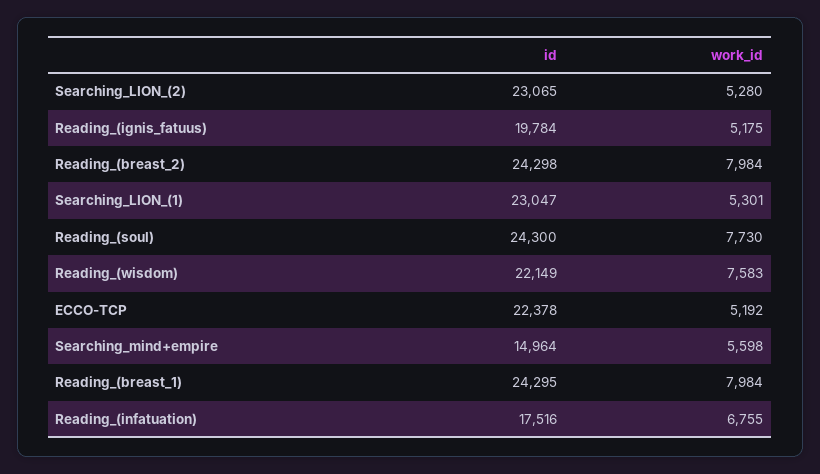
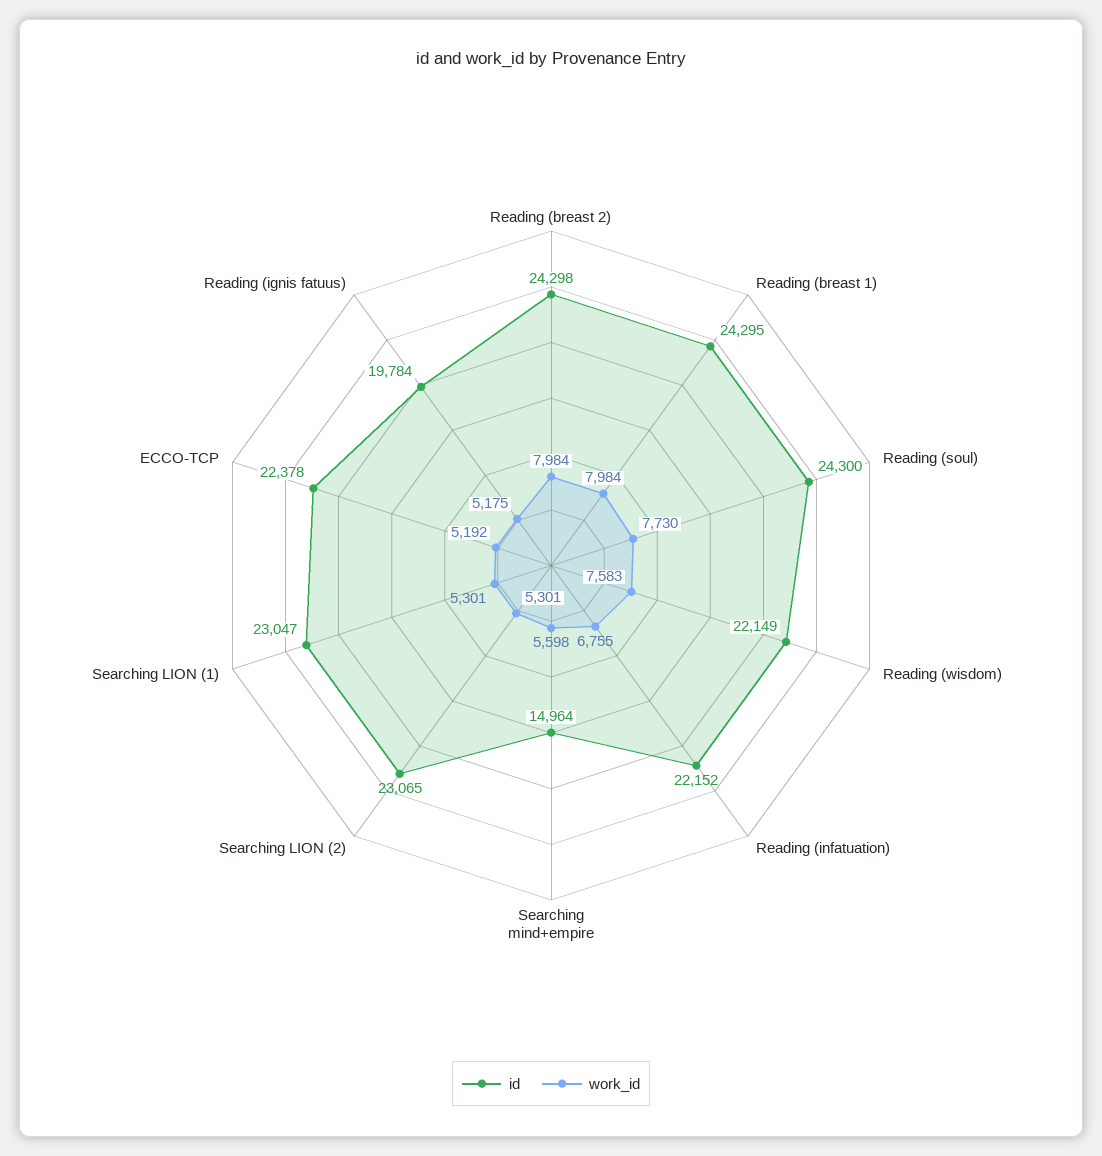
  {
    "id": {
      "Searching_LION_(2)": 23065,
      "Reading_(ignis_fatuus)": 19784,
      "Reading_(breast_2)": 24298,
      "Searching_LION_(1)": 23047,
      "Reading_(soul)": 24300,
      "Reading_(wisdom)": 22149,
      "ECCO-TCP": 22378,
      "Searching_mind+empire": 14964,
      "Reading_(breast_1)": 24295,
-     "Reading_(infatuation)": 17516
+     "Reading_(infatuation)": 22152
    },
    "work_id": {
-     "Searching_LION_(2)": 5280,
+     "Searching_LION_(2)": 5301,
      "Reading_(ignis_fatuus)": 5175,
      "Reading_(breast_2)": 7984,
      "Searching_LION_(1)": 5301,
      "Reading_(soul)": 7730,
      "Reading_(wisdom)": 7583,
      "ECCO-TCP": 5192,
      "Searching_mind+empire": 5598,
      "Reading_(breast_1)": 7984,
      "Reading_(infatuation)": 6755
    }
  }

